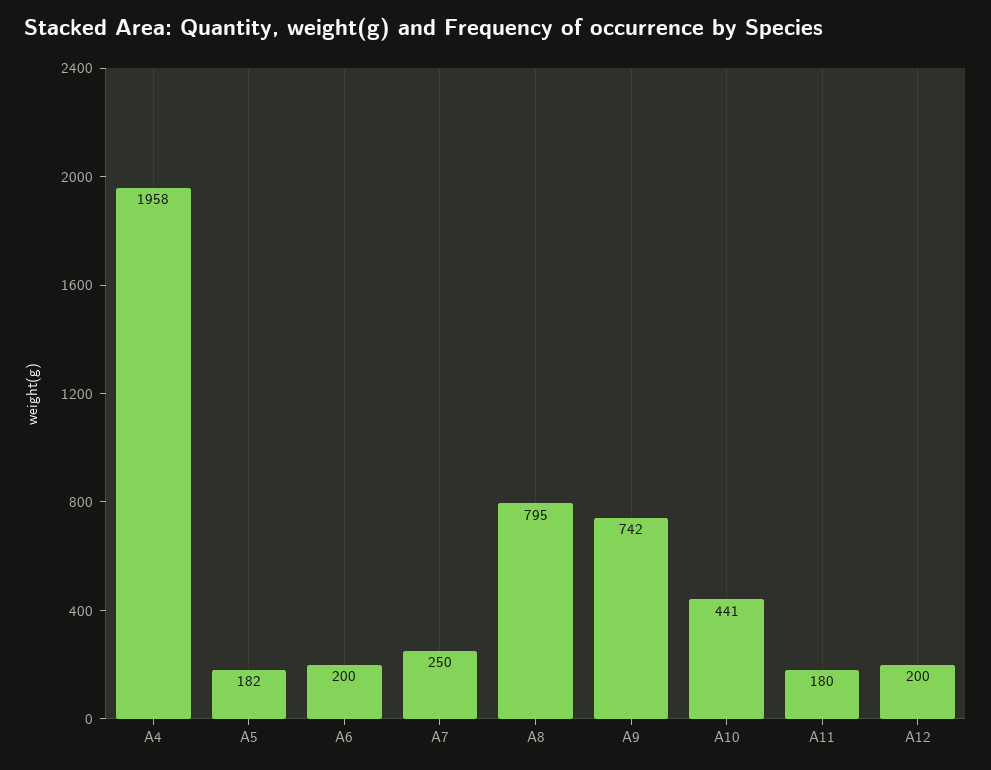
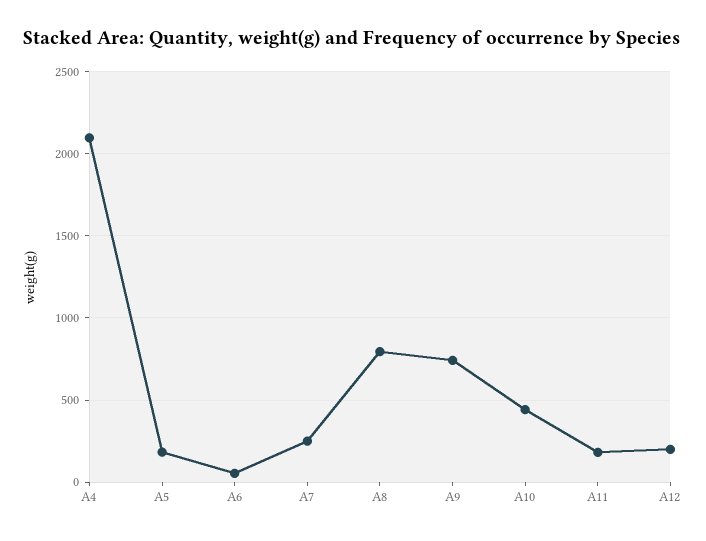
  {
-   "A4": 1958,
+   "A4": 2100,
    "A5": 182,
-   "A6": 200,
+   "A6": 50,
    "A7": 250,
    "A8": 795,
    "A9": 742,
    "A10": 441,
    "A11": 180,
    "A12": 200
  }

